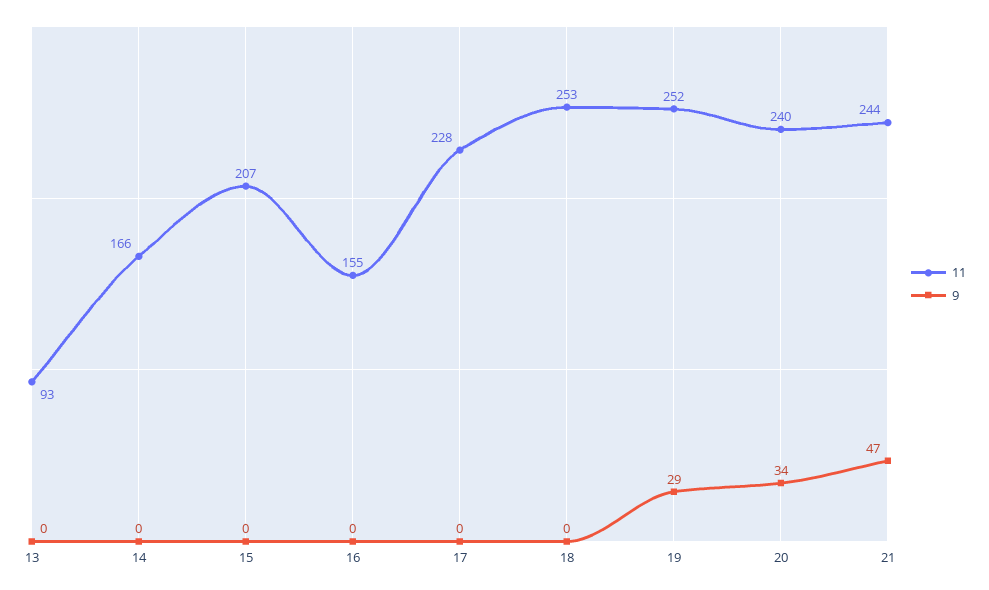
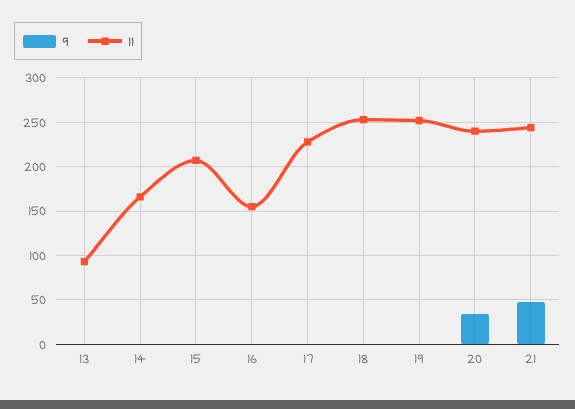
  {
    "11": {
      "13": 93,
      "14": 166,
      "15": 207,
      "16": 155,
      "17": 228,
      "18": 253,
      "19": 252,
      "20": 240,
      "21": 244
    },
    "9": {
      "13": 0,
      "14": 0,
      "15": 0,
      "16": 0,
      "17": 0,
      "18": 0,
-     "19": 29,
+     "19": 0,
      "20": 34,
      "21": 47
    }
  }

